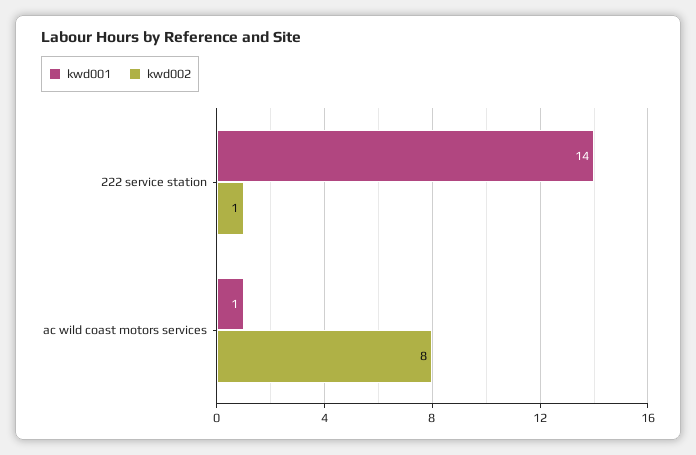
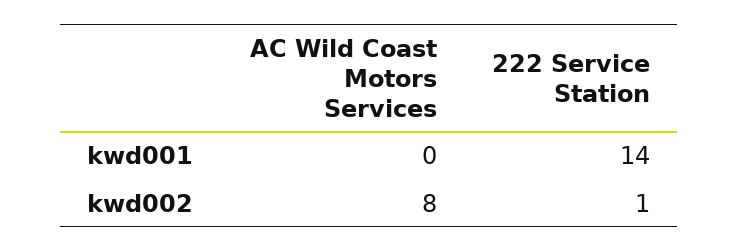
  {
    "kwd001": {
      "222 service station": 14,
-     "ac wild coast motors services": 1
+     "ac wild coast motors services": 0
    },
    "kwd002": {
      "222 service station": 1,
      "ac wild coast motors services": 8
    }
  }

